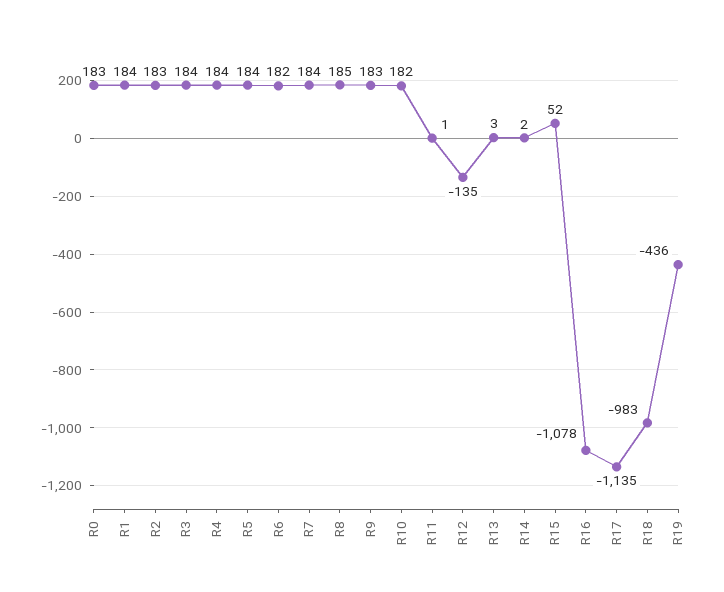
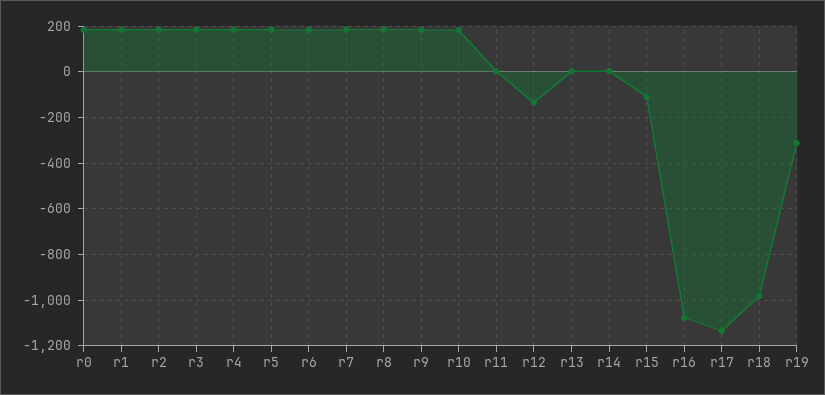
  {
    "R0": 183,
    "R1": 184,
    "R2": 183,
    "R3": 184,
    "R4": 184,
    "R5": 184,
    "R6": 182,
    "R7": 184,
    "R8": 185,
    "R9": 183,
    "R10": 182,
    "R11": 1,
    "R12": -135,
    "R13": 3,
    "R14": 2,
-   "R15": 52,
+   "R15": -100,
    "R16": -1078,
    "R17": -1135,
    "R18": -983,
-   "R19": -436
+   "R19": -300
  }

